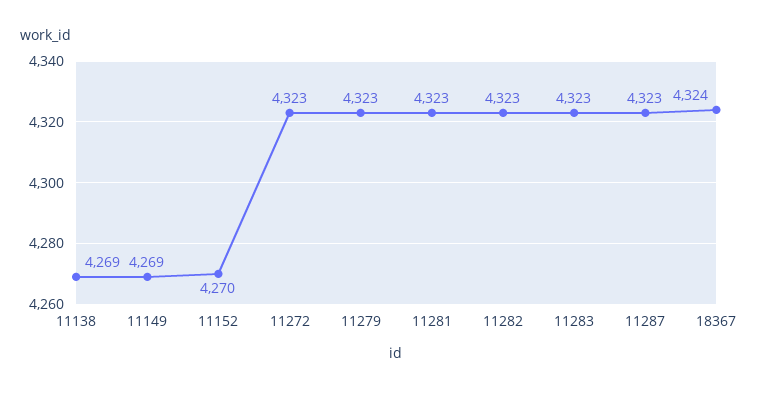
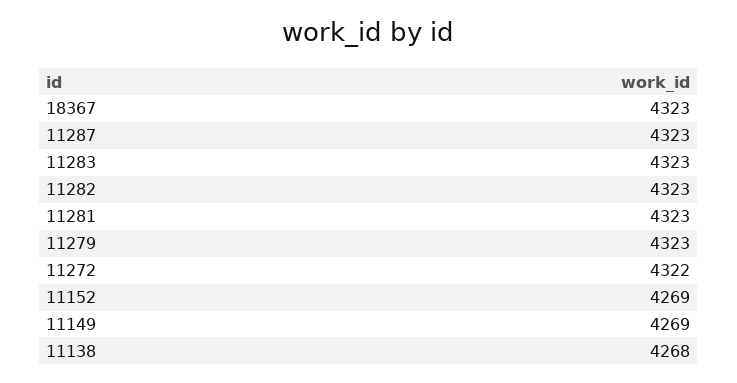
  {
-   "11138": 4269,
+   "11138": 4268,
    "11149": 4269,
-   "11152": 4270,
+   "11152": 4269,
-   "11272": 4323,
+   "11272": 4322,
    "11279": 4323,
    "11281": 4323,
    "11282": 4323,
    "11283": 4323,
    "11287": 4323,
-   "18367": 4324
+   "18367": 4323
  }

